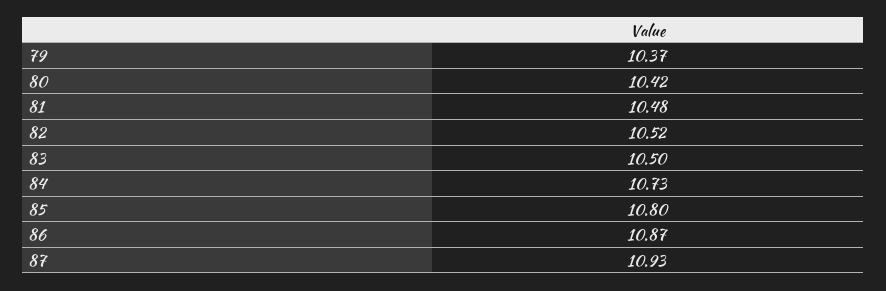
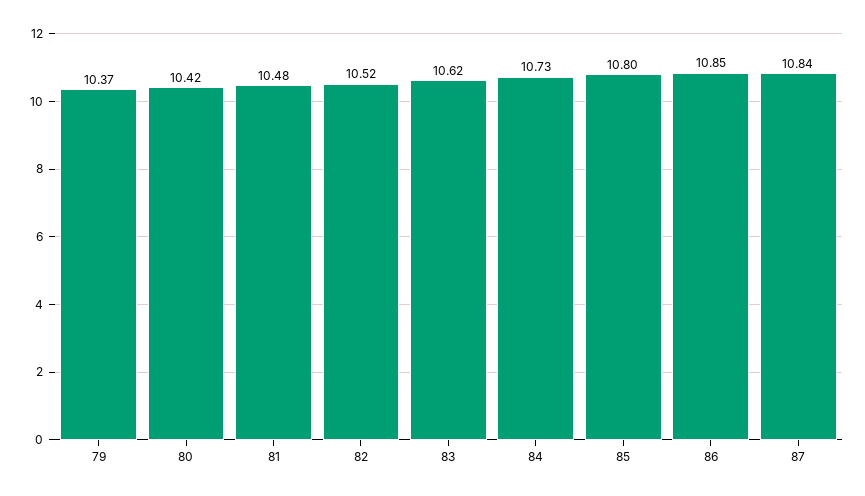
  {
    "79": 10.37,
    "80": 10.42,
    "81": 10.48,
    "82": 10.52,
-   "83": 10.5,
+   "83": 10.62,
    "84": 10.73,
    "85": 10.8,
-   "86": 10.87,
+   "86": 10.85,
-   "87": 10.93
+   "87": 10.84
  }

